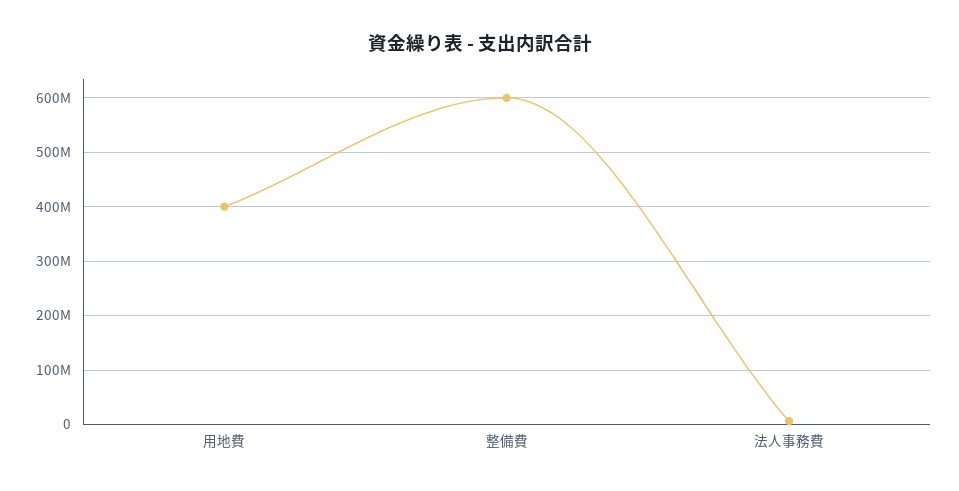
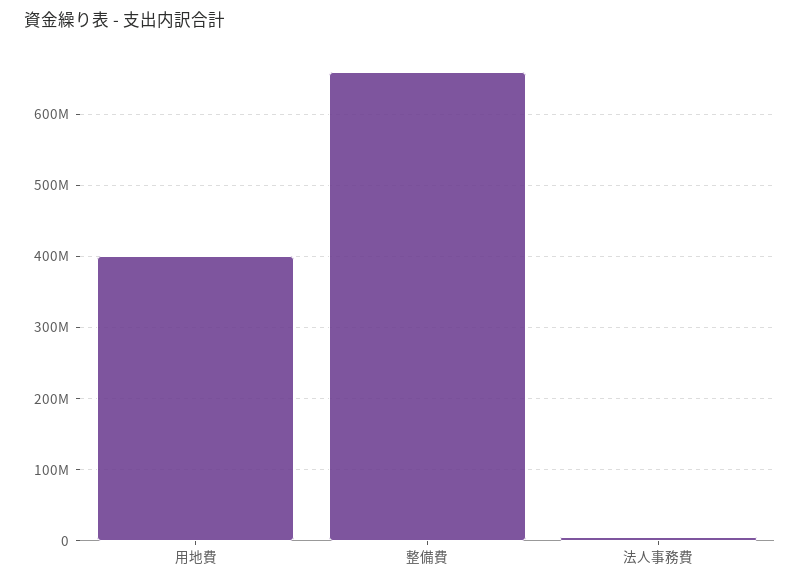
  {
    "用地費": 400000000,
-   "整備費": 600000000,
+   "整備費": 660000000,
    "法人事務費": 10000000
  }

